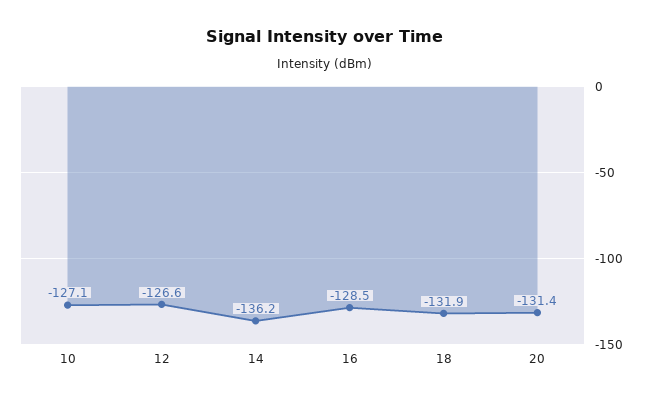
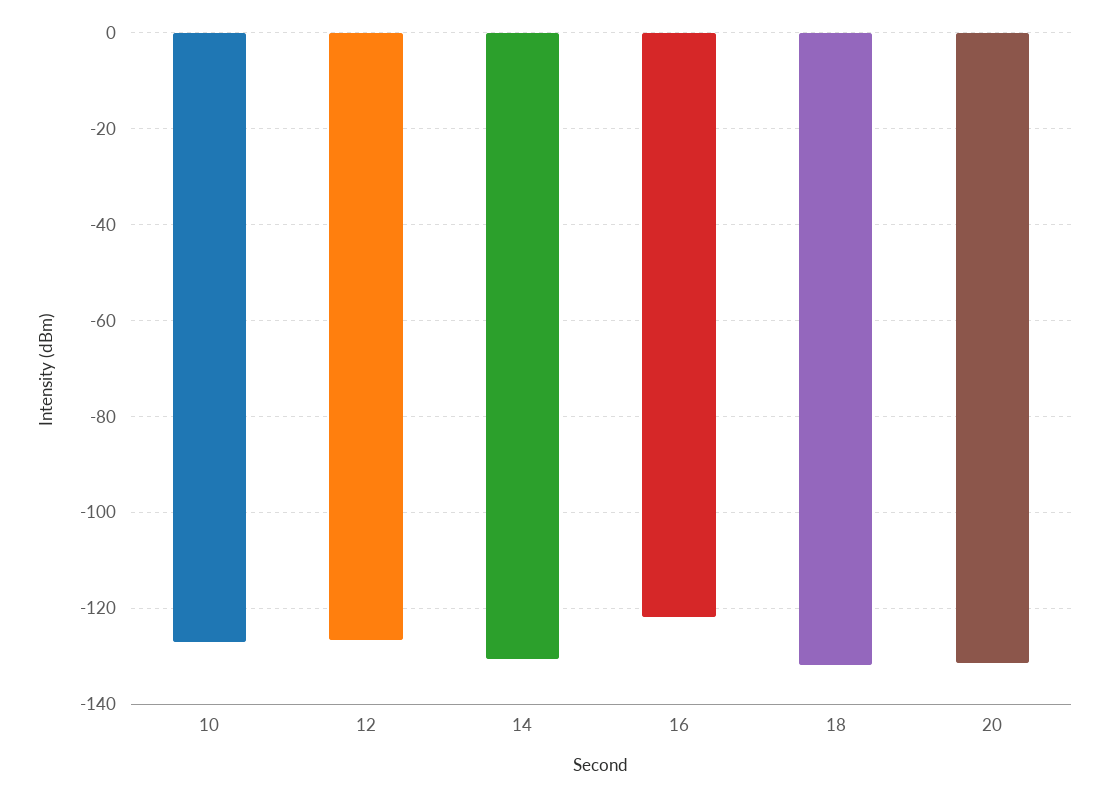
  {
    "10": -127.1,
    "12": -126.6,
-   "14": -136.2,
+   "14": -130,
-   "16": -128.5,
+   "16": -122,
    "18": -131.9,
    "20": -131.4
  }

